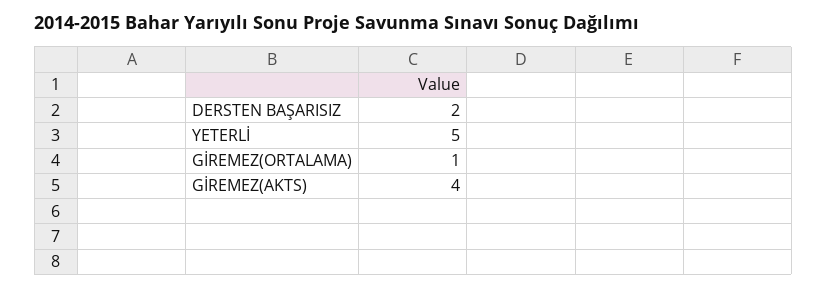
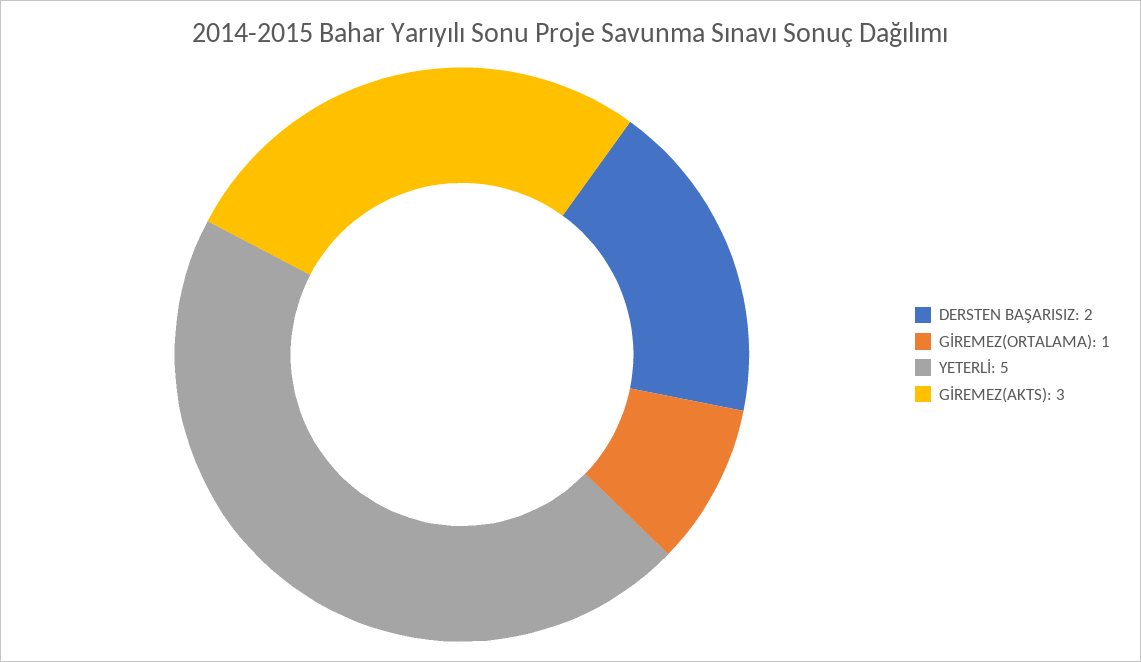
  {
    "DERSTEN BAŞARISIZ": 2,
    "YETERLİ": 5,
    "GİREMEZ(ORTALAMA)": 1,
-   "GİREMEZ(AKTS)": 4
+   "GİREMEZ(AKTS)": 3
  }

